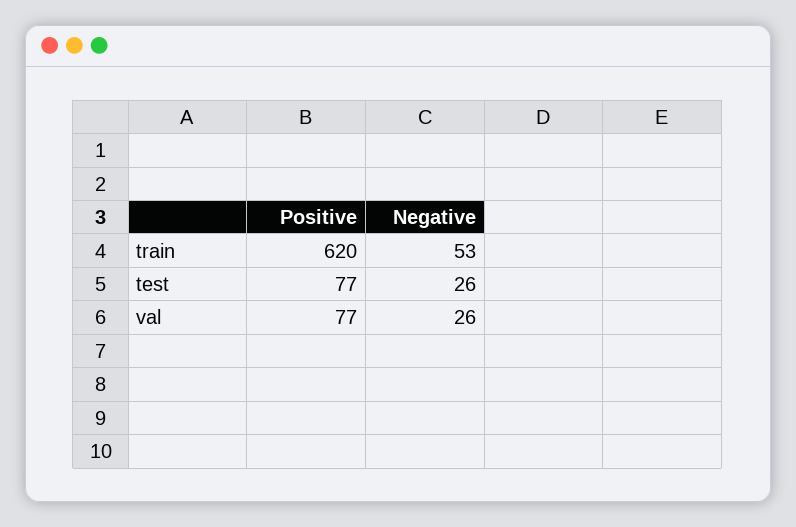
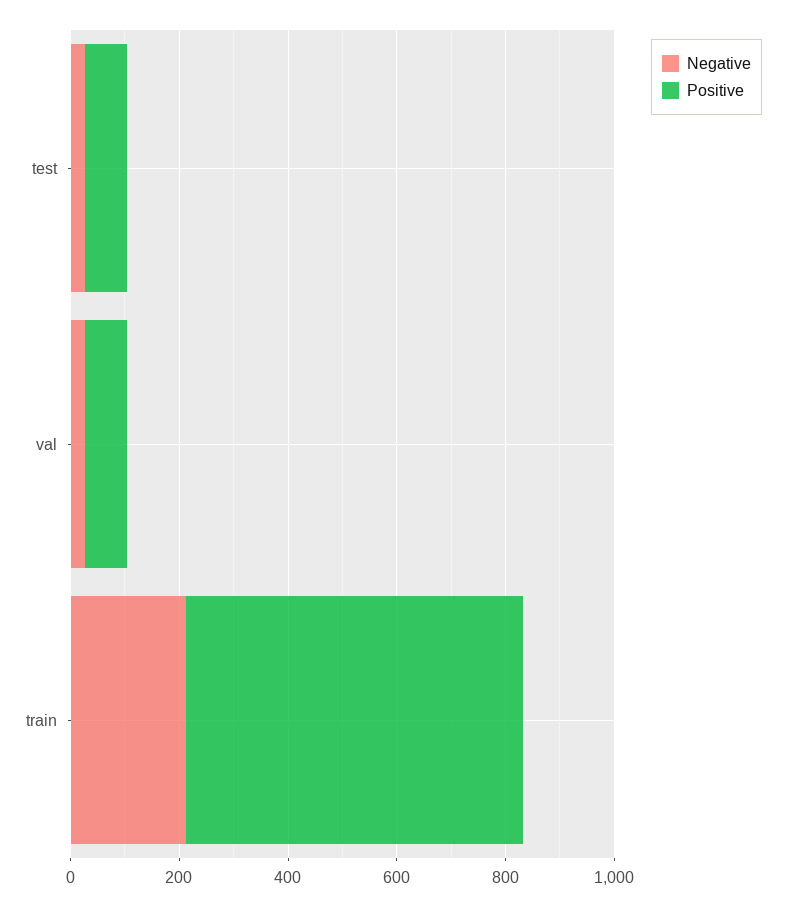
  {
    "Positive": {
      "train": 620,
      "test": 77,
      "val": 77
    },
    "Negative": {
-     "train": 53,
+     "train": 200,
      "test": 26,
      "val": 26
    }
  }

